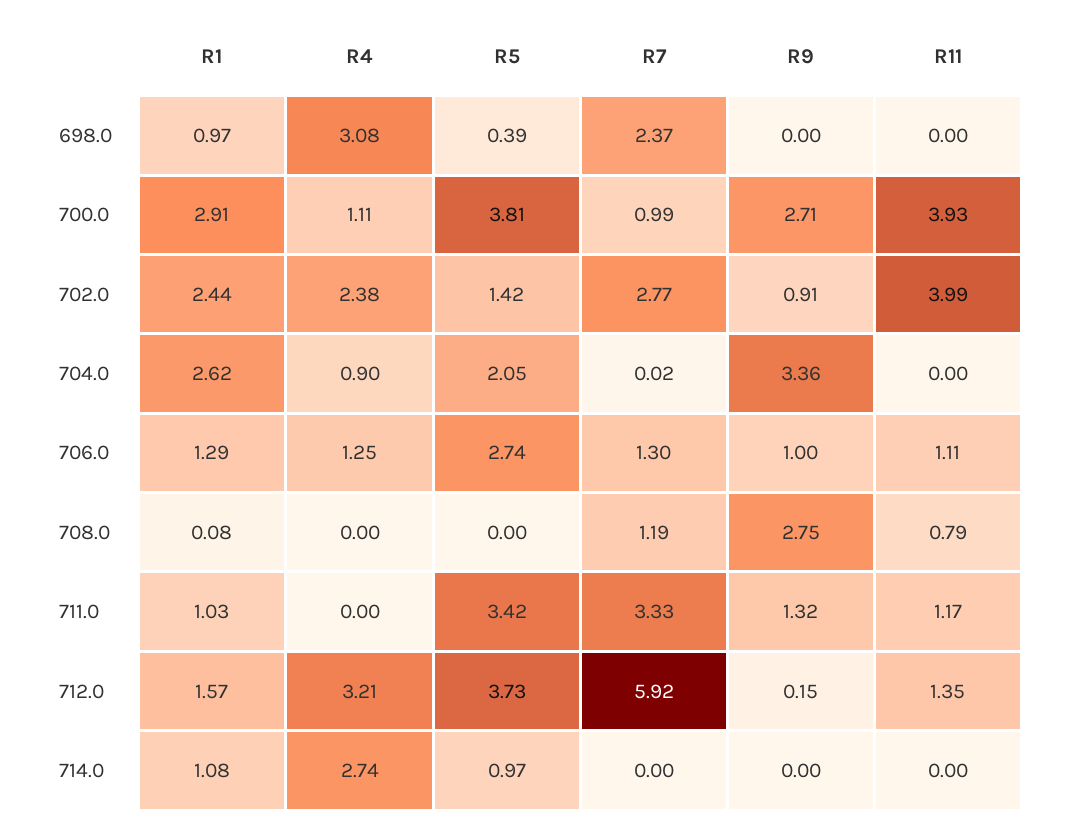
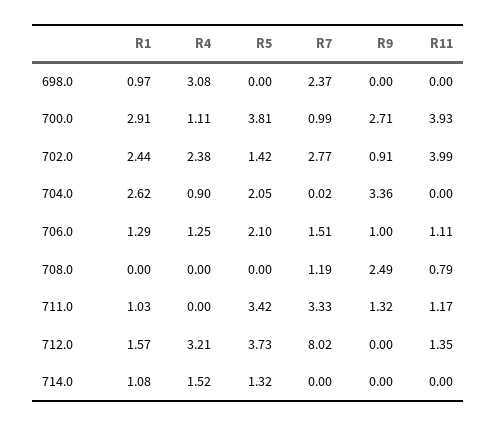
  {
    "R1": {
      "698.0": 0.97,
      "700.0": 2.91,
      "702.0": 2.44,
      "704.0": 2.62,
      "706.0": 1.29,
-     "708.0": 0.08,
+     "708.0": 0,
      "711.0": 1.03,
      "712.0": 1.57,
      "714.0": 1.08
    },
    "R4": {
      "698.0": 3.08,
      "700.0": 1.11,
      "702.0": 2.38,
      "704.0": 0.9,
      "706.0": 1.25,
      "708.0": 0,
      "711.0": 0,
      "712.0": 3.21,
-     "714.0": 2.74
+     "714.0": 1.52
    },
    "R5": {
-     "698.0": 0.39,
+     "698.0": 0,
      "700.0": 3.81,
      "702.0": 1.42,
      "704.0": 2.05,
-     "706.0": 2.74,
+     "706.0": 2.1,
      "708.0": 0,
      "711.0": 3.42,
      "712.0": 3.73,
-     "714.0": 0.97
+     "714.0": 1.32
    },
    "R7": {
      "698.0": 2.37,
      "700.0": 0.99,
      "702.0": 2.77,
      "704.0": 0.02,
-     "706.0": 1.3,
+     "706.0": 1.51,
      "708.0": 1.19,
      "711.0": 3.33,
-     "712.0": 5.92,
+     "712.0": 8.02,
      "714.0": 0
    },
    "R9": {
      "698.0": 0,
      "700.0": 2.71,
      "702.0": 0.91,
      "704.0": 3.36,
      "706.0": 1,
-     "708.0": 2.75,
+     "708.0": 2.49,
      "711.0": 1.32,
-     "712.0": 0.15,
+     "712.0": 0,
      "714.0": 0
    },
    "R11": {
      "698.0": 0,
      "700.0": 3.93,
      "702.0": 3.99,
      "704.0": 0,
      "706.0": 1.11,
      "708.0": 0.79,
      "711.0": 1.17,
      "712.0": 1.35,
      "714.0": 0
    }
  }

